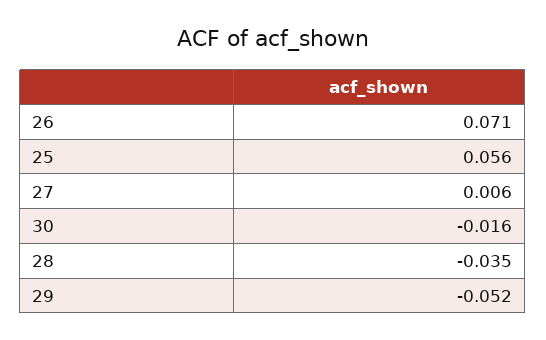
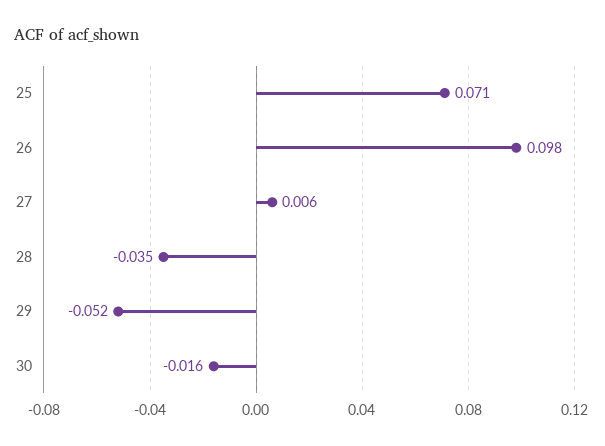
  {
-   "26": 0.071,
+   "26": 0.098,
-   "25": 0.056,
+   "25": 0.071,
    "27": 0.006,
    "30": -0.016,
    "28": -0.035,
    "29": -0.052
  }

